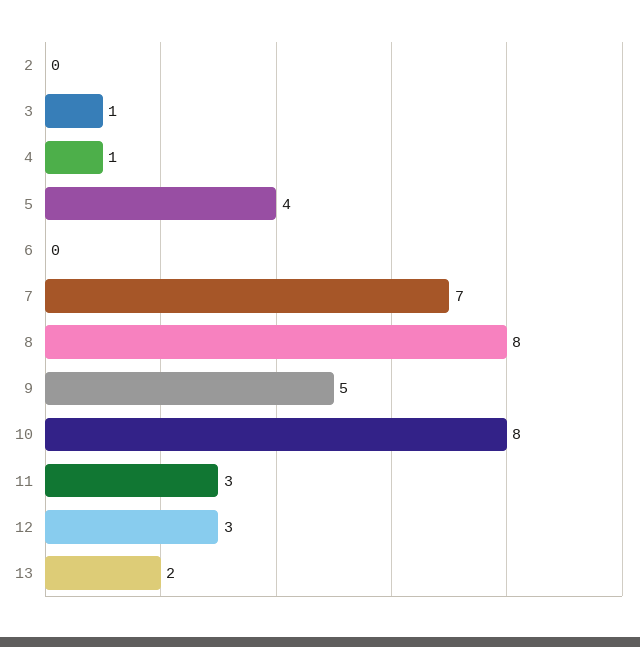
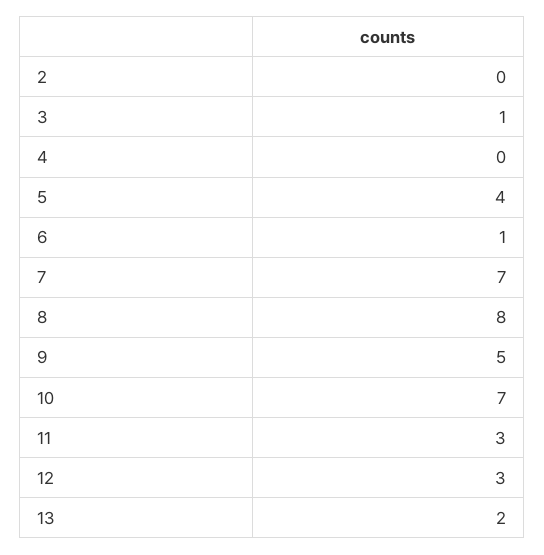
  {
    "2": 0,
    "3": 1,
-   "4": 1,
+   "4": 0,
    "5": 4,
-   "6": 0,
+   "6": 1,
    "7": 7,
    "8": 8,
    "9": 5,
-   "10": 8,
+   "10": 7,
    "11": 3,
    "12": 3,
    "13": 2
  }

